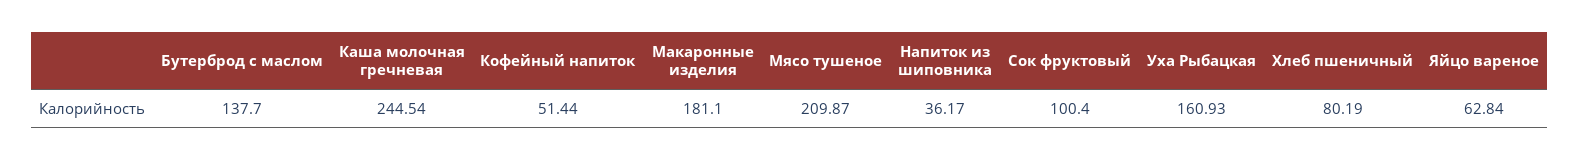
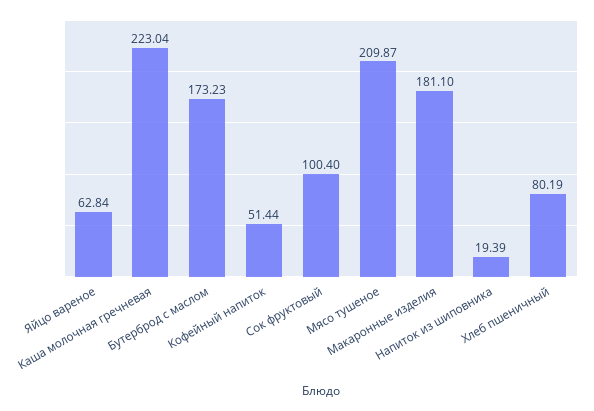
  {
-   "Бутерброд с маслом": 137.7,
+   "Бутерброд с маслом": 173.23,
-   "Каша молочная гречневая": 244.54,
+   "Каша молочная гречневая": 223.04,
    "Кофейный напиток": 51.44,
    "Макаронные изделия": 181.1,
    "Мясо тушеное": 209.87,
-   "Напиток из шиповника": 36.17,
+   "Напиток из шиповника": 19.39,
    "Сок фруктовый": 100.4,
-   "Уха Рыбацкая": 160.93,
    "Хлеб пшеничный": 80.19,
    "Яйцо вареное": 62.84
  }

